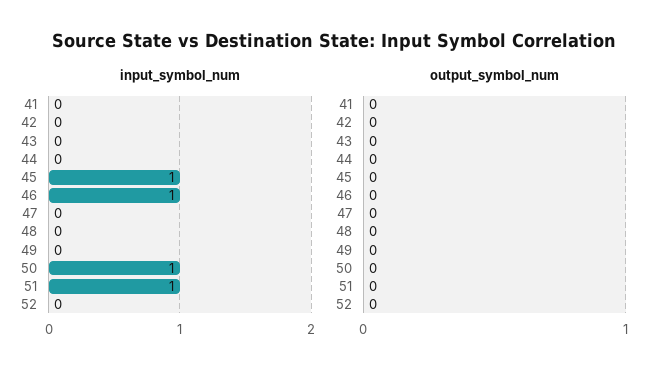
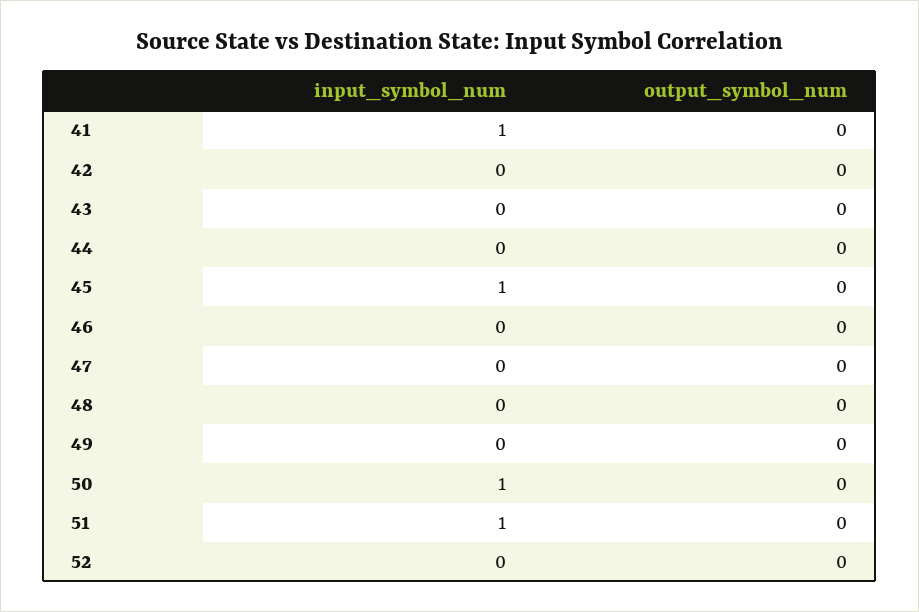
  {
    "input_symbol_num": {
-     "41": 0,
+     "41": 1,
      "42": 0,
      "43": 0,
      "44": 0,
      "45": 1,
-     "46": 1,
+     "46": 0,
      "47": 0,
      "48": 0,
      "49": 0,
      "50": 1,
      "51": 1,
      "52": 0
    },
    "output_symbol_num": {
      "41": 0,
      "42": 0,
      "43": 0,
      "44": 0,
      "45": 0,
      "46": 0,
      "47": 0,
      "48": 0,
      "49": 0,
      "50": 0,
      "51": 0,
      "52": 0
    }
  }

